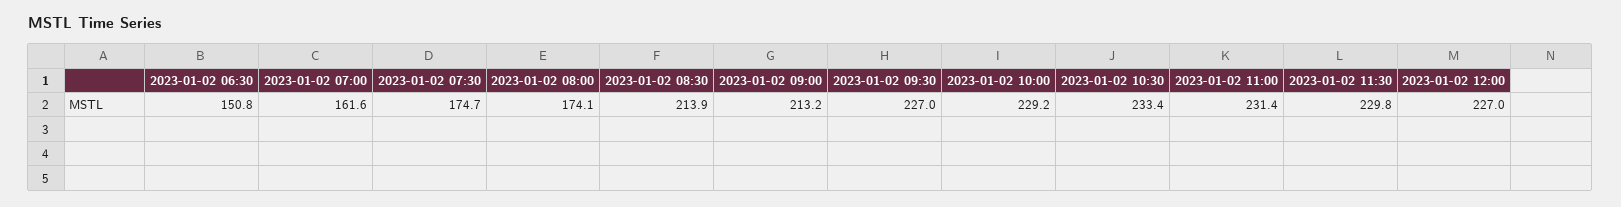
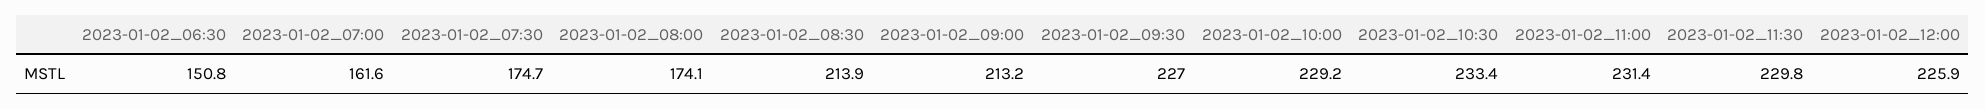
  {
    "2023-01-02 06:30": 150.8,
    "2023-01-02 07:00": 161.6,
    "2023-01-02 07:30": 174.7,
    "2023-01-02 08:00": 174.1,
    "2023-01-02 08:30": 213.9,
    "2023-01-02 09:00": 213.2,
    "2023-01-02 09:30": 227,
    "2023-01-02 10:00": 229.2,
    "2023-01-02 10:30": 233.4,
    "2023-01-02 11:00": 231.4,
    "2023-01-02 11:30": 229.8,
-   "2023-01-02 12:00": 227
+   "2023-01-02 12:00": 225.9
  }

